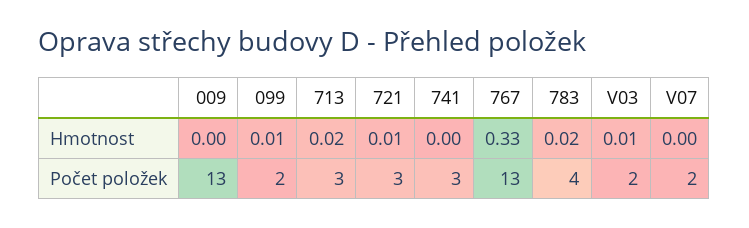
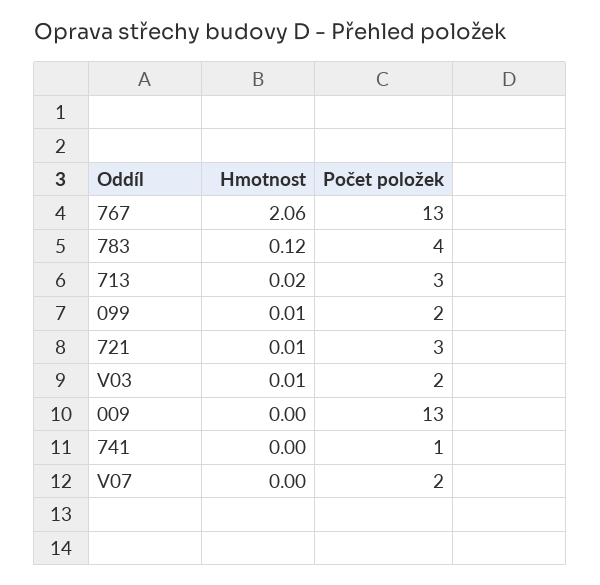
  {
    "009": {
      "Hmotnost": 0,
      "Počet položek": 13
    },
    "099": {
      "Hmotnost": 0.01,
      "Počet položek": 2
    },
    "713": {
      "Hmotnost": 0.02,
      "Počet položek": 3
    },
    "721": {
      "Hmotnost": 0.01,
      "Počet položek": 3
    },
    "741": {
      "Hmotnost": 0,
-     "Počet položek": 3
+     "Počet položek": 1
    },
    "767": {
-     "Hmotnost": 0.33,
+     "Hmotnost": 2.06,
      "Počet položek": 13
    },
    "783": {
-     "Hmotnost": 0.02,
+     "Hmotnost": 0.12,
      "Počet položek": 4
    },
    "V03": {
      "Hmotnost": 0.01,
      "Počet položek": 2
    },
    "V07": {
      "Hmotnost": 0,
      "Počet položek": 2
    }
  }

